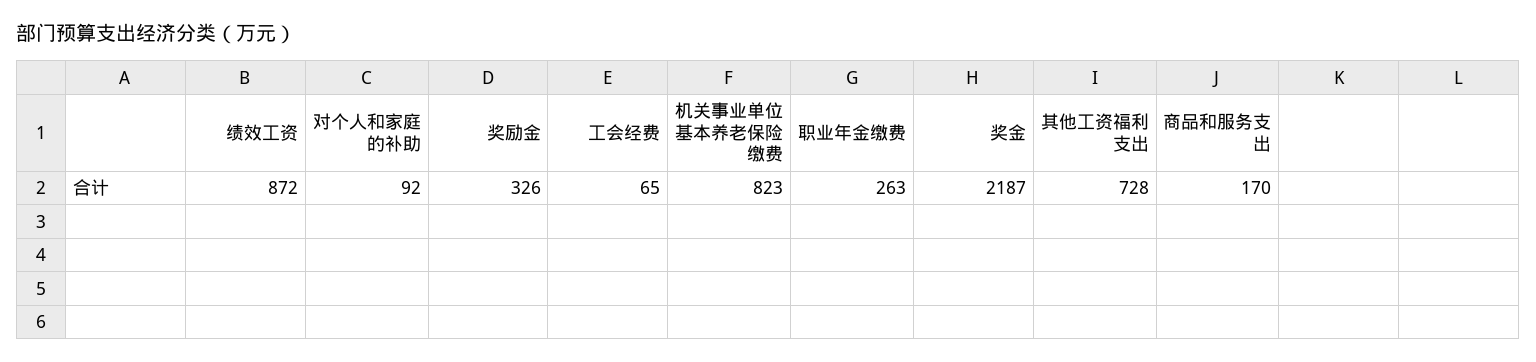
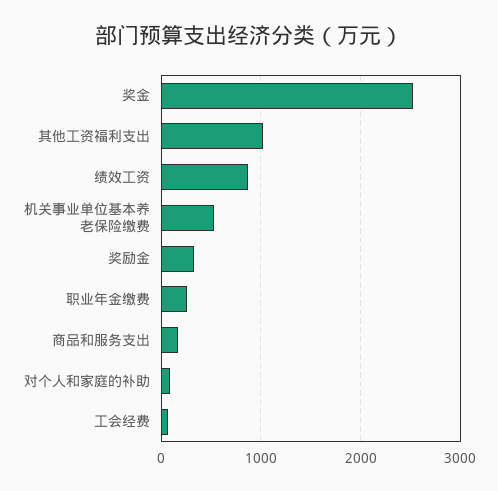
  {
    "绩效工资": 872,
    "对个人和家庭的补助": 92,
    "奖励金": 326,
    "工会经费": 65,
-   "机关事业单位基本养老保险缴费": 823,
+   "机关事业单位基本养老保险缴费": 500,
    "职业年金缴费": 263,
-   "奖金": 2187,
+   "奖金": 2500,
-   "其他工资福利支出": 728,
+   "其他工资福利支出": 1000,
    "商品和服务支出": 170
  }

